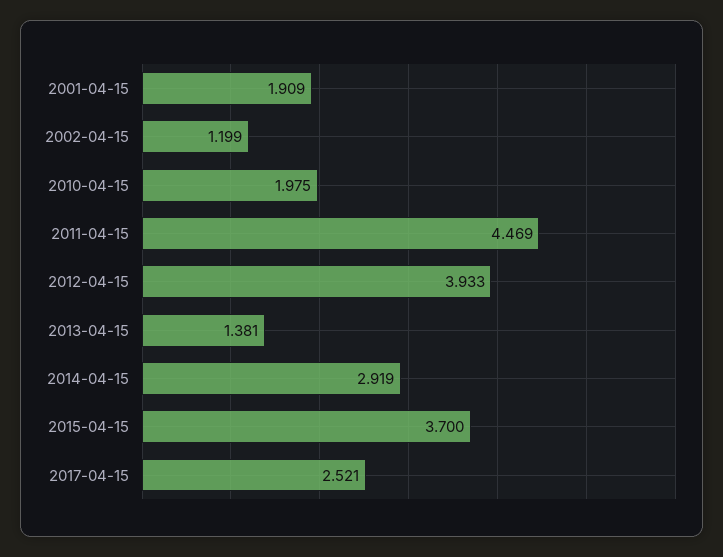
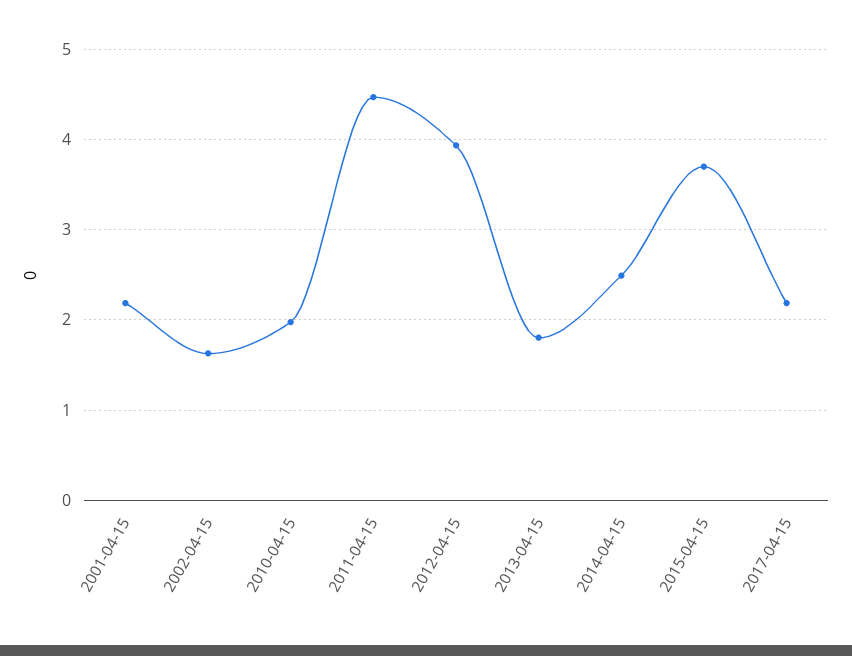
  {
-   "2001-04-15": 1.909,
+   "2001-04-15": 2.2,
-   "2002-04-15": 1.199,
+   "2002-04-15": 1.6,
    "2010-04-15": 1.975,
    "2011-04-15": 4.469,
    "2012-04-15": 3.933,
-   "2013-04-15": 1.381,
+   "2013-04-15": 1.8,
-   "2014-04-15": 2.919,
+   "2014-04-15": 2.5,
    "2015-04-15": 3.7,
-   "2017-04-15": 2.521
+   "2017-04-15": 2.2
  }

